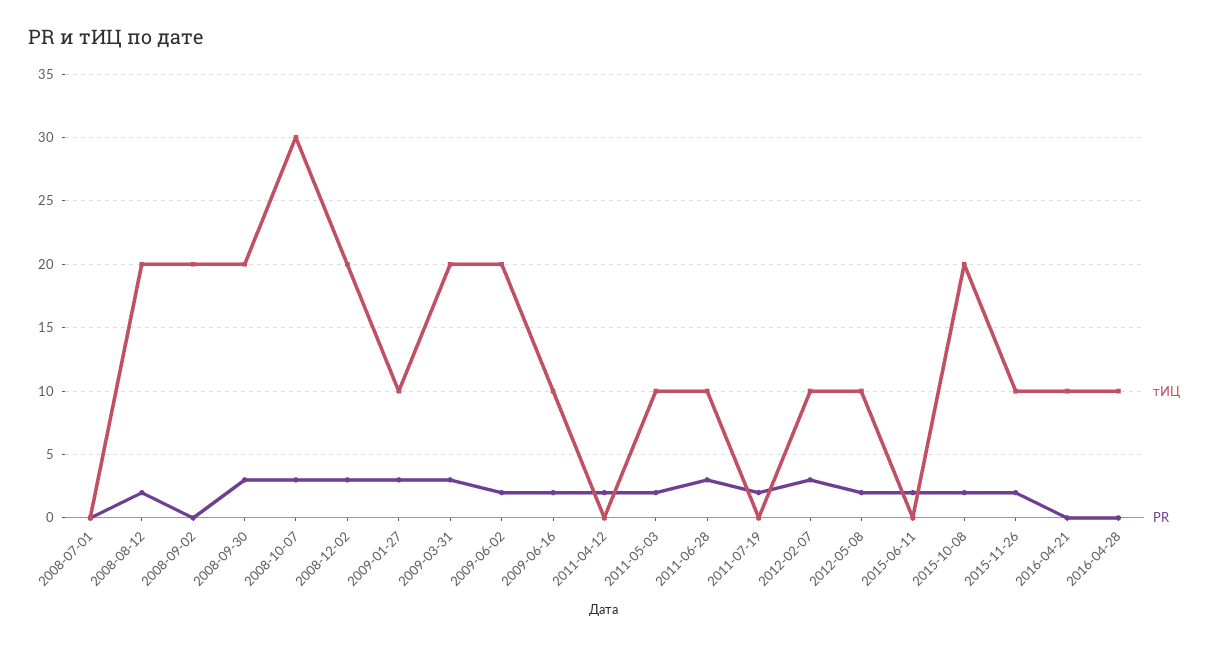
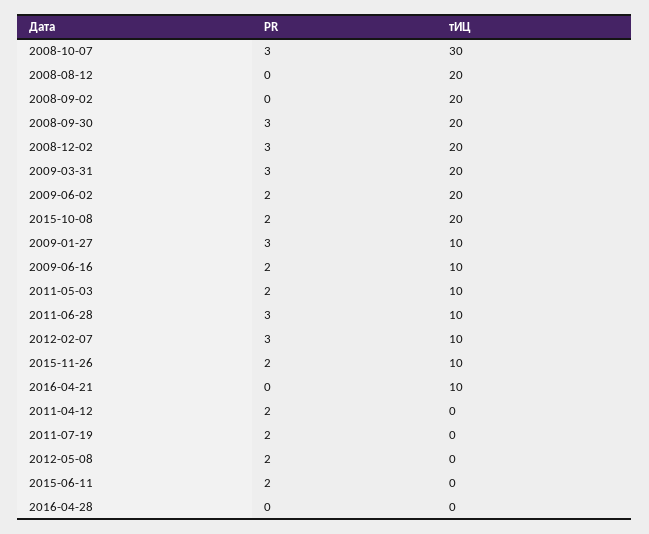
  {
    "тИЦ": {
-     "2008-07-01": 0,
      "2008-08-12": 20,
      "2008-09-02": 20,
      "2008-09-30": 20,
      "2008-10-07": 30,
      "2008-12-02": 20,
      "2009-01-27": 10,
      "2009-03-31": 20,
      "2009-06-02": 20,
      "2009-06-16": 10,
      "2011-04-12": 0,
      "2011-05-03": 10,
      "2011-06-28": 10,
      "2011-07-19": 0,
      "2012-02-07": 10,
-     "2012-05-08": 10,
+     "2012-05-08": 0,
      "2015-06-11": 0,
      "2015-10-08": 20,
      "2015-11-26": 10,
      "2016-04-21": 10,
-     "2016-04-28": 10
+     "2016-04-28": 0
    },
    "PR": {
-     "2008-07-01": 0,
-     "2008-08-12": 2,
+     "2008-08-12": 0,
      "2008-09-02": 0,
      "2008-09-30": 3,
      "2008-10-07": 3,
      "2008-12-02": 3,
      "2009-01-27": 3,
      "2009-03-31": 3,
      "2009-06-02": 2,
      "2009-06-16": 2,
      "2011-04-12": 2,
      "2011-05-03": 2,
      "2011-06-28": 3,
      "2011-07-19": 2,
      "2012-02-07": 3,
      "2012-05-08": 2,
      "2015-06-11": 2,
      "2015-10-08": 2,
      "2015-11-26": 2,
      "2016-04-21": 0,
      "2016-04-28": 0
    }
  }

